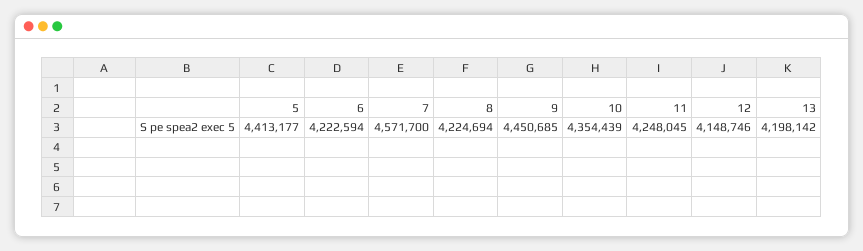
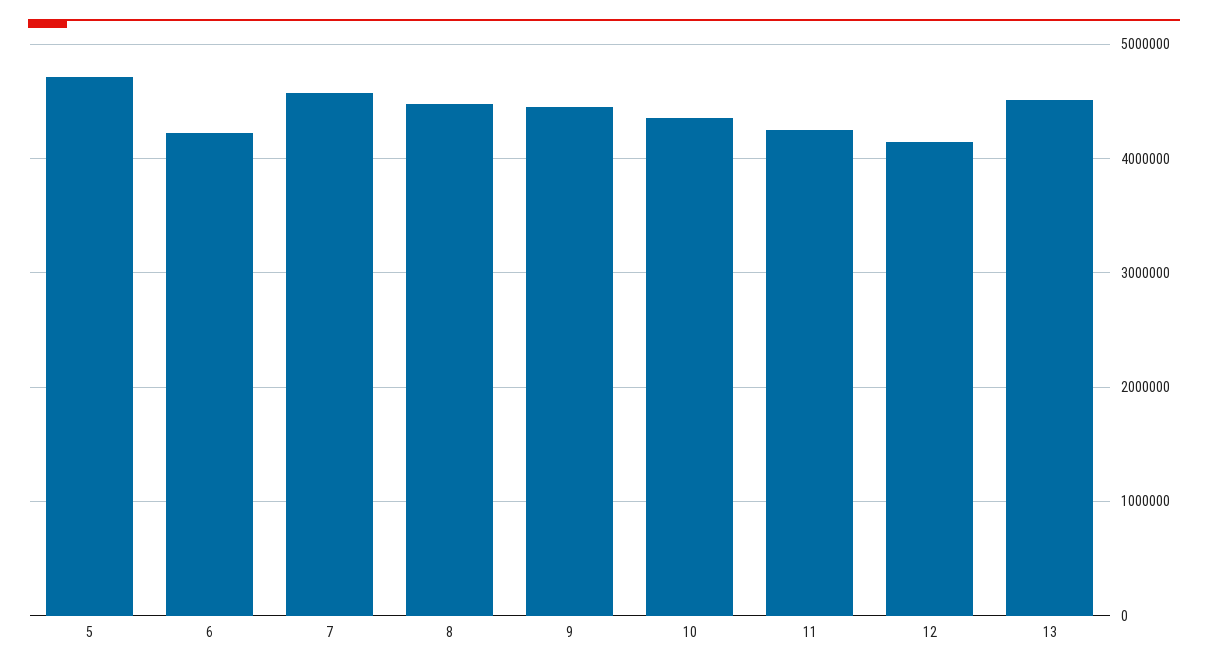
  {
-   "5": 4413177,
+   "5": 4700000,
    "6": 4222594,
    "7": 4571700,
-   "8": 4224694,
+   "8": 4500000,
    "9": 4450685,
    "10": 4354439,
    "11": 4248045,
    "12": 4148746,
-   "13": 4198142
+   "13": 4500000
  }

